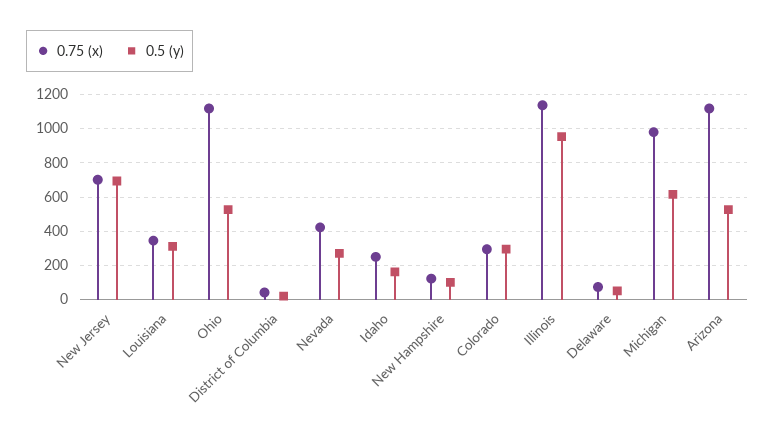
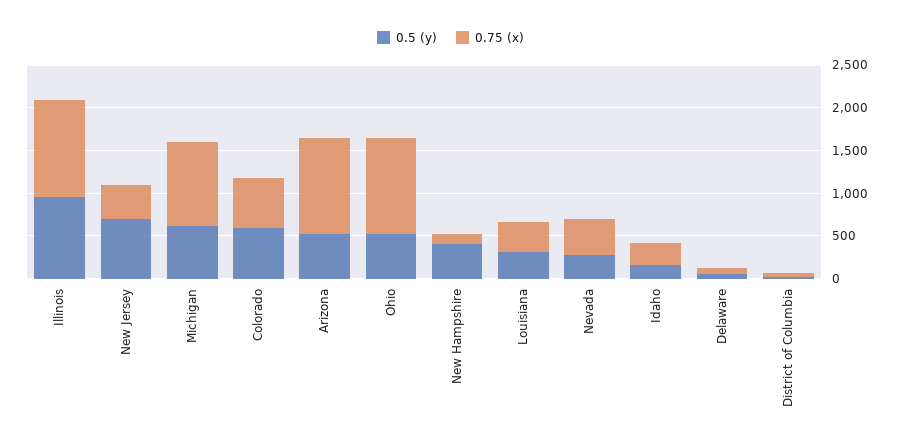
  {
    "0.75 (x)": {
-     "New Jersey": 700,
+     "New Jersey": 400,
      "Louisiana": 350,
      "Ohio": 1100,
      "District of Columbia": 50,
      "Nevada": 400,
      "Idaho": 250,
      "New Hampshire": 100,
-     "Colorado": 300,
+     "Colorado": 600,
      "Illinois": 1150,
      "Delaware": 50,
      "Michigan": 1000,
      "Arizona": 1100
    },
    "0.5 (y)": {
      "New Jersey": 700,
      "Louisiana": 300,
      "Ohio": 550,
      "District of Columbia": 0,
      "Nevada": 250,
      "Idaho": 150,
-     "New Hampshire": 100,
+     "New Hampshire": 400,
-     "Colorado": 300,
+     "Colorado": 600,
      "Illinois": 950,
      "Delaware": 50,
      "Michigan": 600,
      "Arizona": 550
    }
  }

